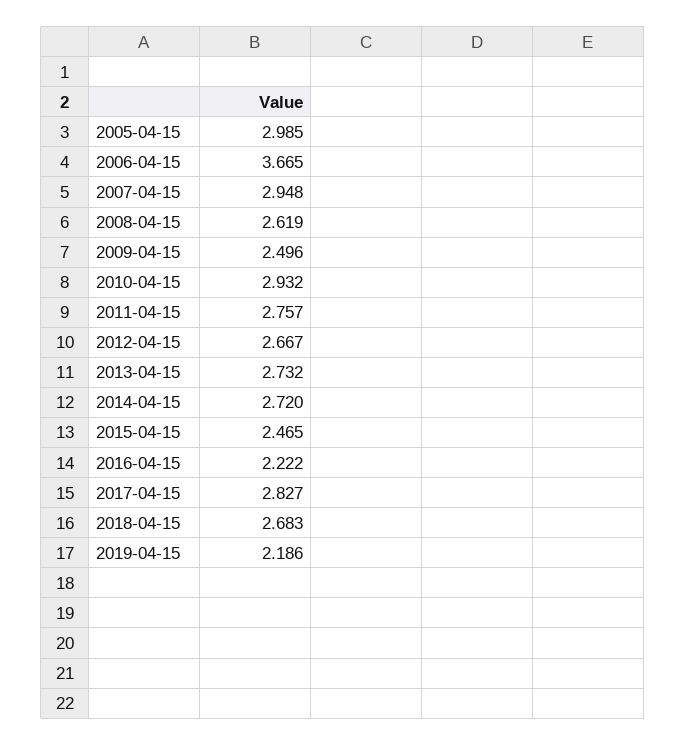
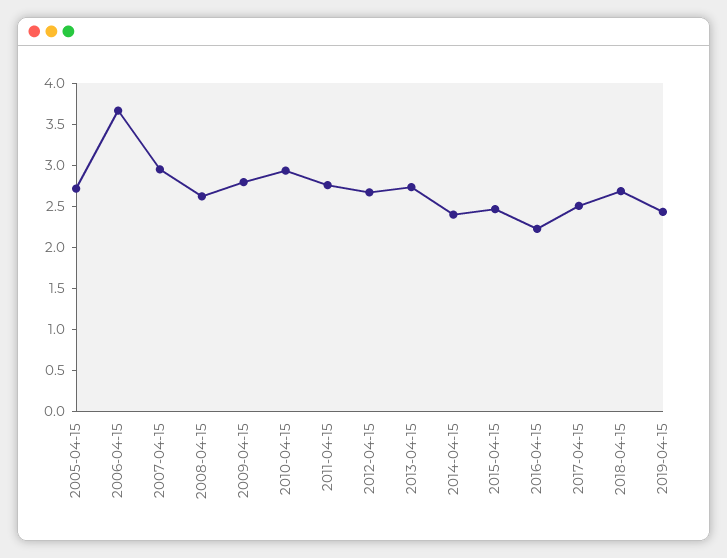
  {
-   "2005-04-15": 2.985,
+   "2005-04-15": 2.7,
    "2006-04-15": 3.665,
    "2007-04-15": 2.948,
    "2008-04-15": 2.619,
-   "2009-04-15": 2.496,
+   "2009-04-15": 2.8,
    "2010-04-15": 2.932,
    "2011-04-15": 2.757,
    "2012-04-15": 2.667,
    "2013-04-15": 2.732,
-   "2014-04-15": 2.72,
+   "2014-04-15": 2.4,
    "2015-04-15": 2.465,
    "2016-04-15": 2.222,
-   "2017-04-15": 2.827,
+   "2017-04-15": 2.5,
    "2018-04-15": 2.683,
-   "2019-04-15": 2.186
+   "2019-04-15": 2.4
  }

